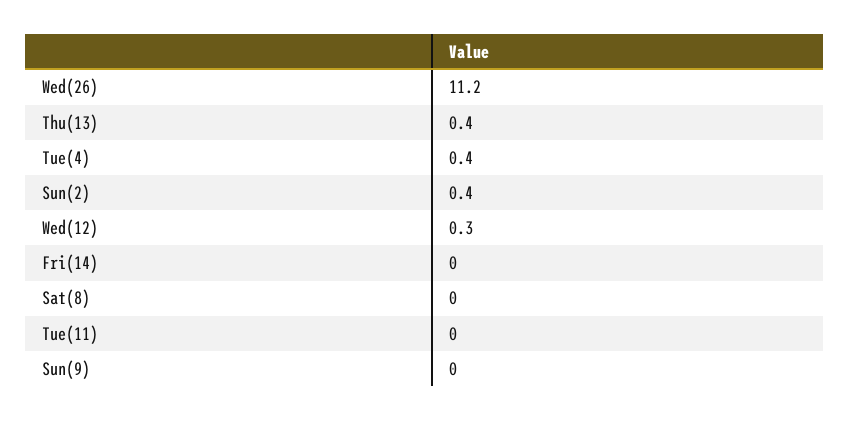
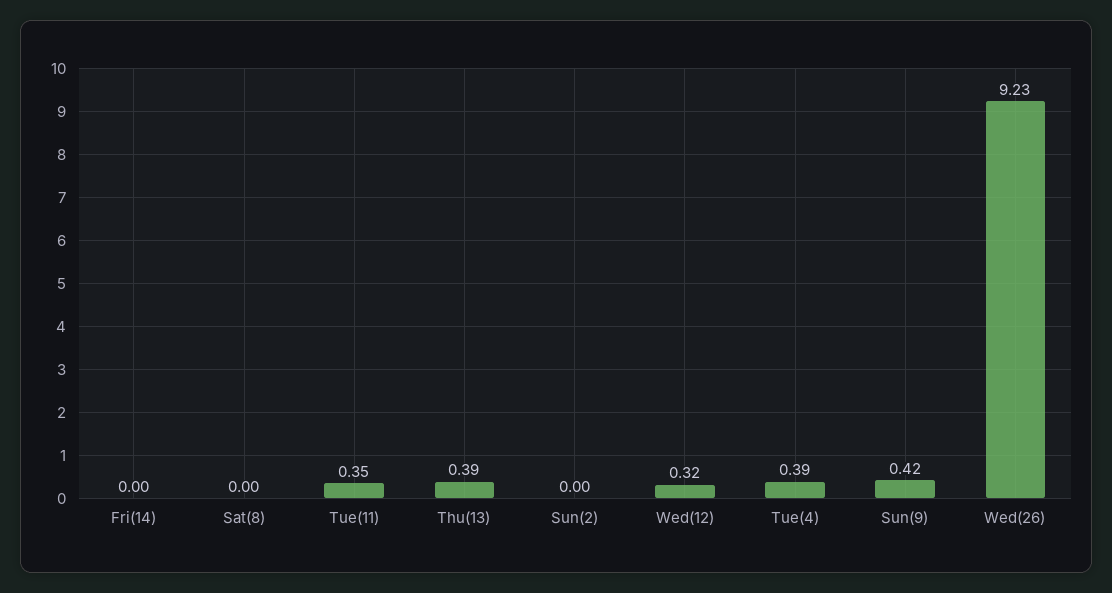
  {
-   "Wed(26)": 11.2,
+   "Wed(26)": 9.23,
    "Thu(13)": 0.39,
    "Tue(4)": 0.39,
-   "Sun(2)": 0.4,
+   "Sun(2)": 0,
    "Wed(12)": 0.32,
    "Fri(14)": 0,
    "Sat(8)": 0,
-   "Tue(11)": 0,
+   "Tue(11)": 0.35,
-   "Sun(9)": 0
+   "Sun(9)": 0.42
  }

